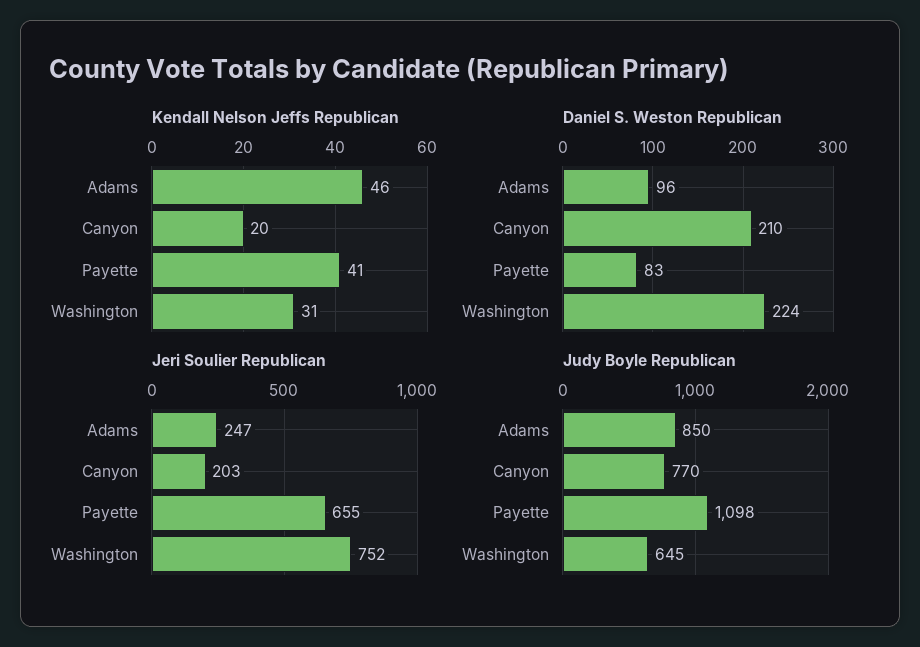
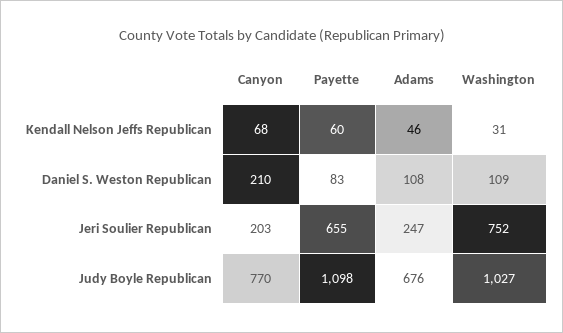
  {
    "Kendall Nelson Jeffs Republican": {
      "Adams": 46,
-     "Canyon": 20,
+     "Canyon": 68,
-     "Payette": 41,
+     "Payette": 60,
      "Washington": 31
    },
    "Daniel S. Weston Republican": {
-     "Adams": 96,
+     "Adams": 108,
      "Canyon": 210,
      "Payette": 83,
-     "Washington": 224
+     "Washington": 109
    },
    "Jeri Soulier Republican": {
      "Adams": 247,
      "Canyon": 203,
      "Payette": 655,
      "Washington": 752
    },
    "Judy Boyle Republican": {
-     "Adams": 850,
+     "Adams": 676,
      "Canyon": 770,
      "Payette": 1098,
-     "Washington": 645
+     "Washington": 1027
    }
  }

